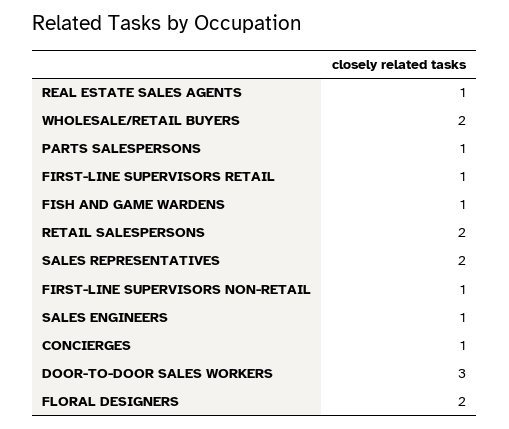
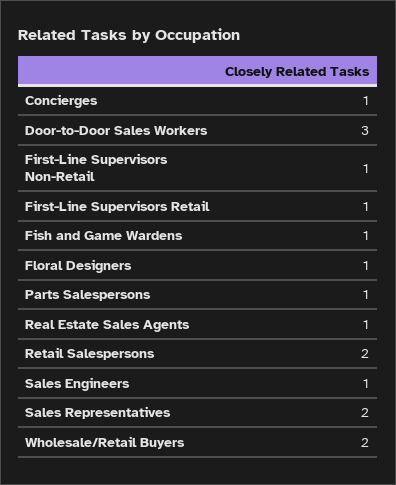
  {
    "REAL ESTATE SALES AGENTS": 1,
    "WHOLESALE/RETAIL BUYERS": 2,
    "PARTS SALESPERSONS": 1,
    "FIRST-LINE SUPERVISORS RETAIL": 1,
    "FISH AND GAME WARDENS": 1,
    "RETAIL SALESPERSONS": 2,
    "SALES REPRESENTATIVES": 2,
    "FIRST-LINE SUPERVISORS NON-RETAIL": 1,
    "SALES ENGINEERS": 1,
    "CONCIERGES": 1,
    "DOOR-TO-DOOR SALES WORKERS": 3,
-   "FLORAL DESIGNERS": 2
+   "FLORAL DESIGNERS": 1
  }

